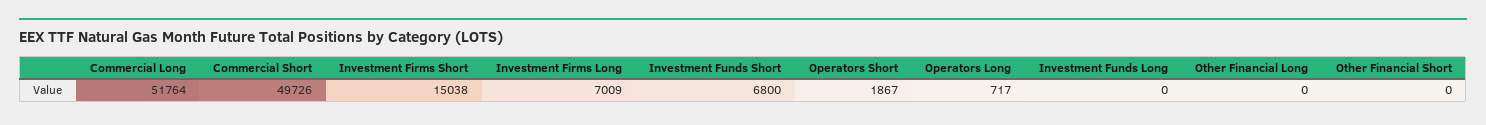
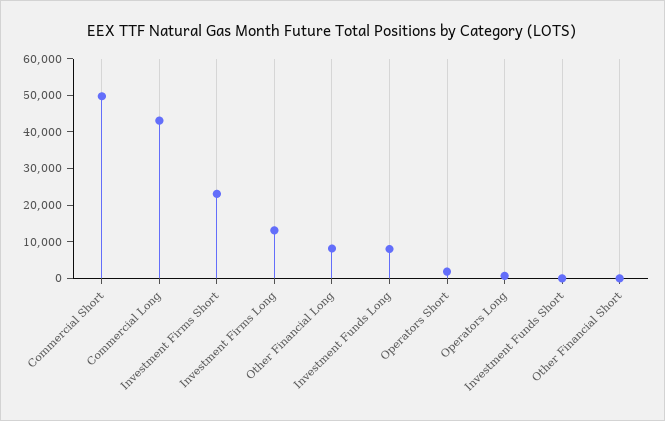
  {
-   "Commercial Long": 51764,
+   "Commercial Long": 42500,
    "Commercial Short": 49726,
-   "Investment Firms Short": 15038,
+   "Investment Firms Short": 22500,
-   "Investment Firms Long": 7009,
+   "Investment Firms Long": 12500,
-   "Investment Funds Short": 6800,
+   "Investment Funds Short": 0,
    "Operators Short": 1867,
    "Operators Long": 717,
-   "Investment Funds Long": 0,
+   "Investment Funds Long": 7500,
-   "Other Financial Long": 0,
+   "Other Financial Long": 7500,
    "Other Financial Short": 0
  }

